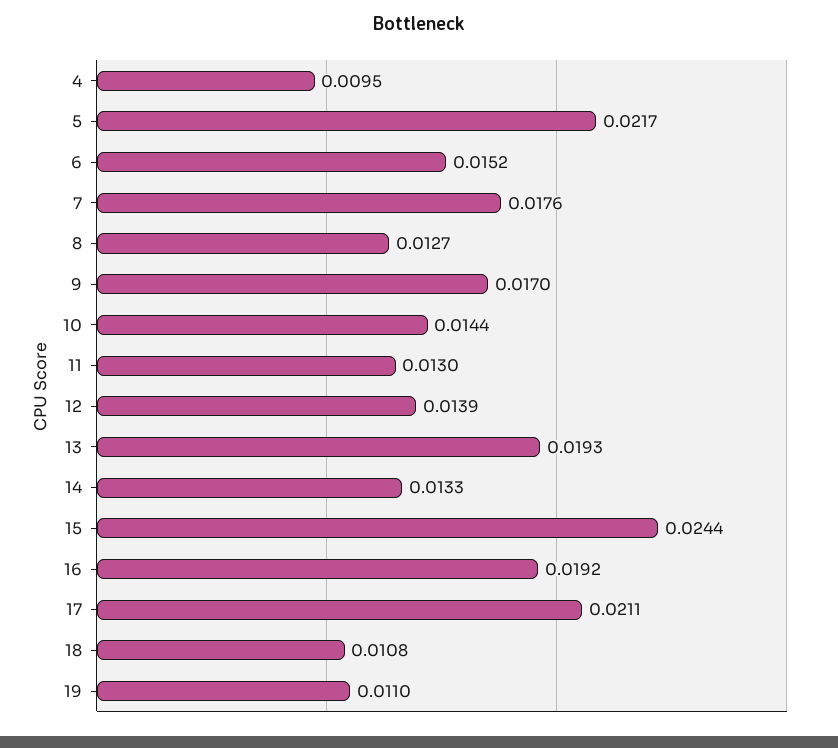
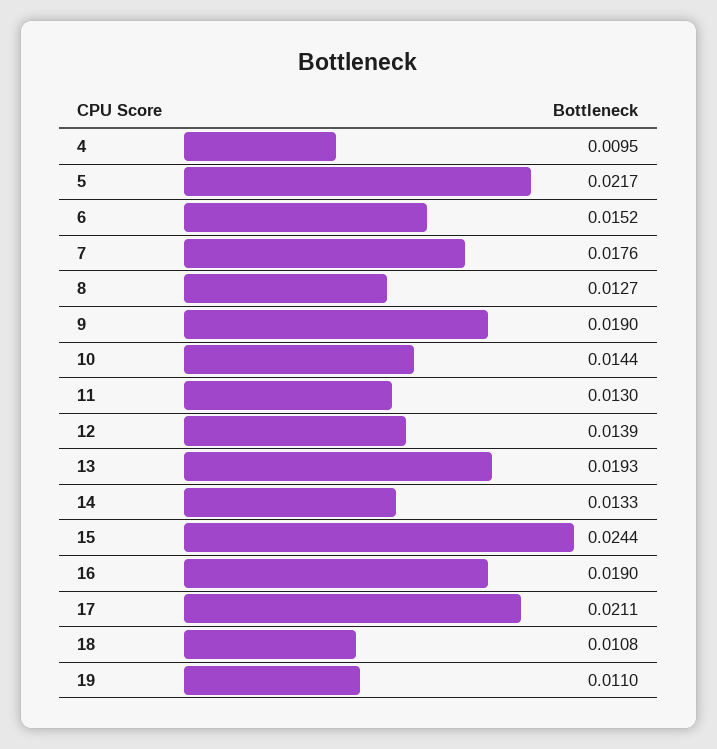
  {
    "4": 0.0095,
    "5": 0.0217,
    "6": 0.0152,
    "7": 0.0176,
    "8": 0.0127,
-   "9": 0.017,
+   "9": 0.019,
    "10": 0.0144,
    "11": 0.013,
    "12": 0.0139,
    "13": 0.0193,
    "14": 0.0133,
    "15": 0.0244,
-   "16": 0.0192,
+   "16": 0.019,
    "17": 0.0211,
    "18": 0.0108,
    "19": 0.011
  }

